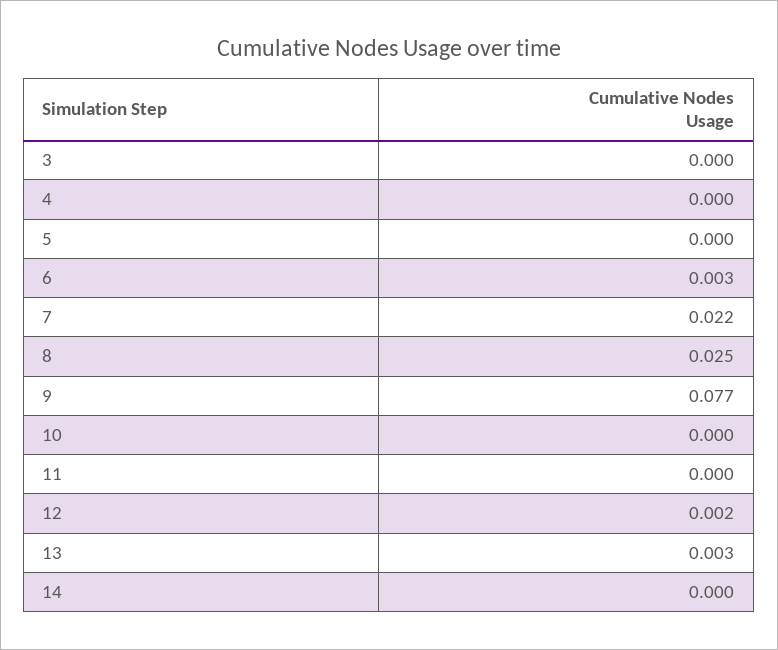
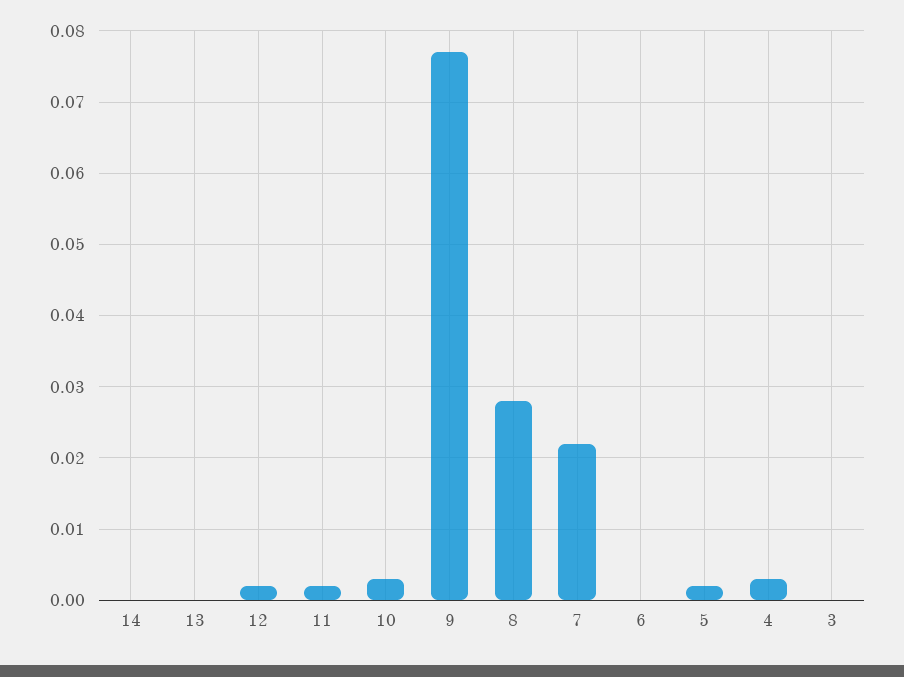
  {
    "3": 0,
-   "4": 0,
+   "4": 0.003,
-   "5": 0,
+   "5": 0.002,
-   "6": 0.003,
+   "6": 0,
    "7": 0.022,
-   "8": 0.025,
+   "8": 0.028,
    "9": 0.077,
-   "10": 0,
+   "10": 0.003,
-   "11": 0,
+   "11": 0.002,
    "12": 0.002,
-   "13": 0.003,
+   "13": 0,
    "14": 0
  }

